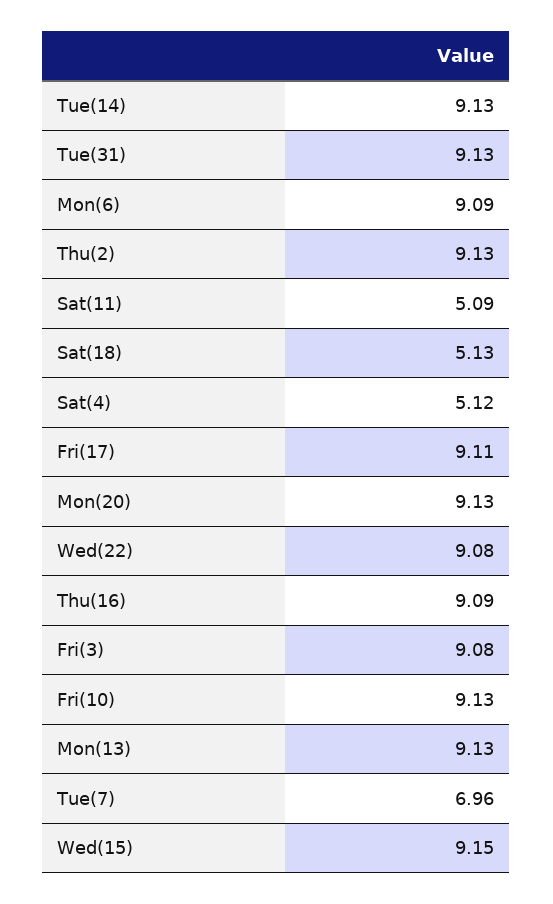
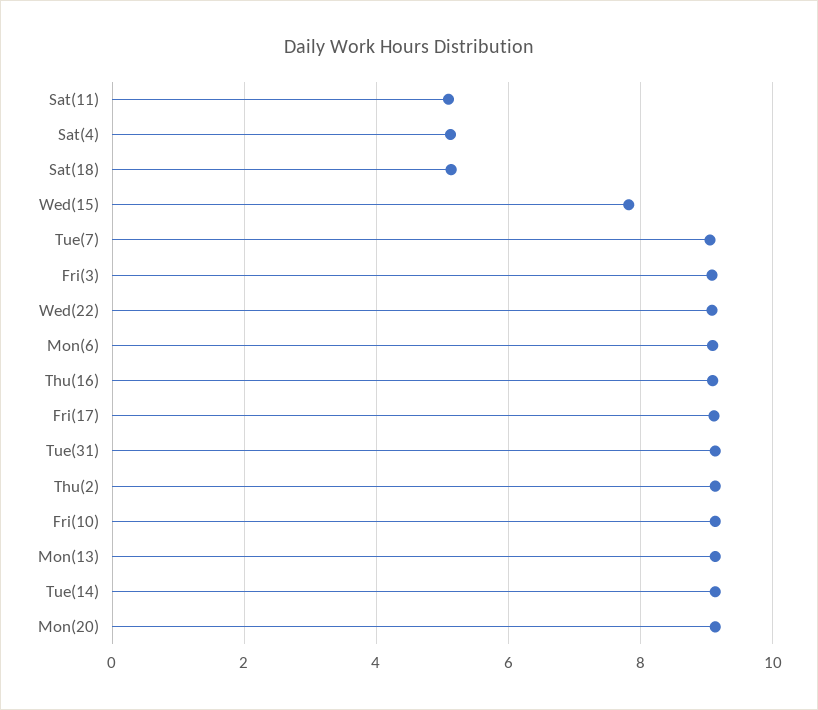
  {
    "Tue(14)": 9.13,
    "Tue(31)": 9.13,
    "Mon(6)": 9.09,
    "Thu(2)": 9.13,
    "Sat(11)": 5.09,
    "Sat(18)": 5.13,
    "Sat(4)": 5.12,
    "Fri(17)": 9.11,
    "Mon(20)": 9.13,
    "Wed(22)": 9.08,
    "Thu(16)": 9.09,
    "Fri(3)": 9.08,
    "Fri(10)": 9.13,
    "Mon(13)": 9.13,
-   "Tue(7)": 6.96,
+   "Tue(7)": 9,
-   "Wed(15)": 9.15
+   "Wed(15)": 7.8
  }

